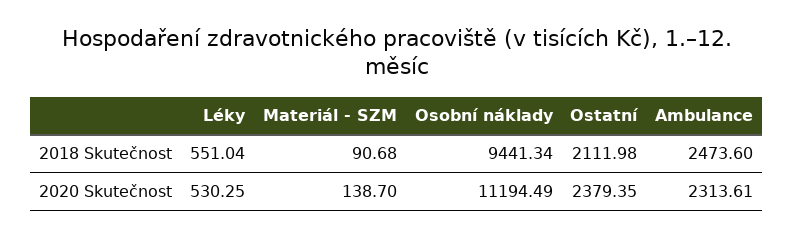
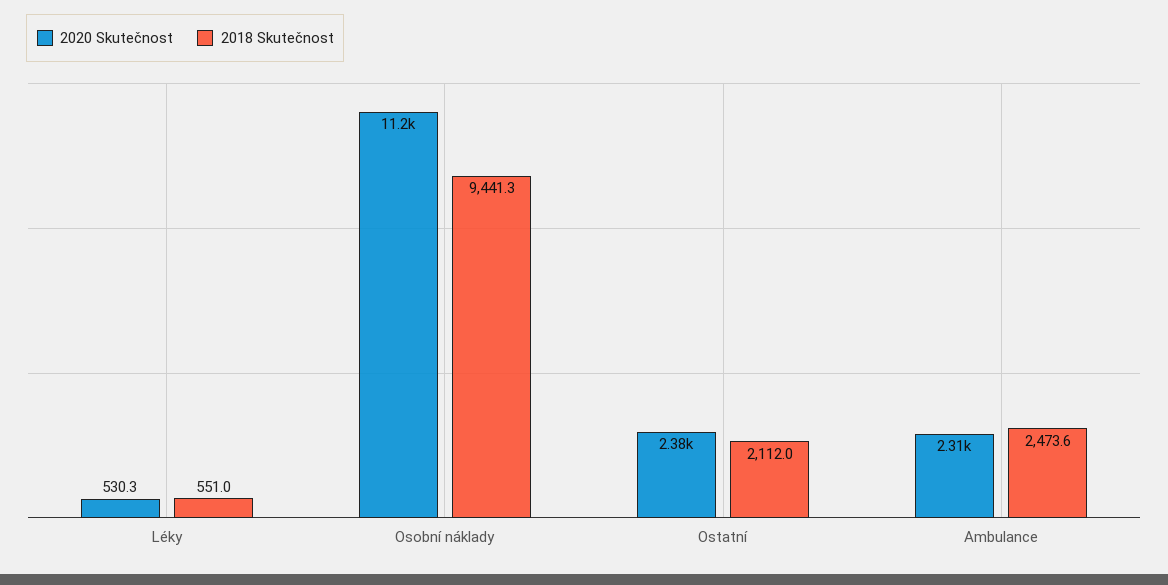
  {
    "2018 Skutečnost": {
      "Léky": 551.04,
-     "Materiál - SZM": 90.68,
      "Osobní náklady": 9441.34,
      "Ostatní": 2111.98,
      "Ambulance": 2473.6
    },
    "2020 Skutečnost": {
      "Léky": 530.25,
-     "Materiál - SZM": 138.7,
      "Osobní náklady": 11194.49,
      "Ostatní": 2379.35,
      "Ambulance": 2313.61
    }
  }

